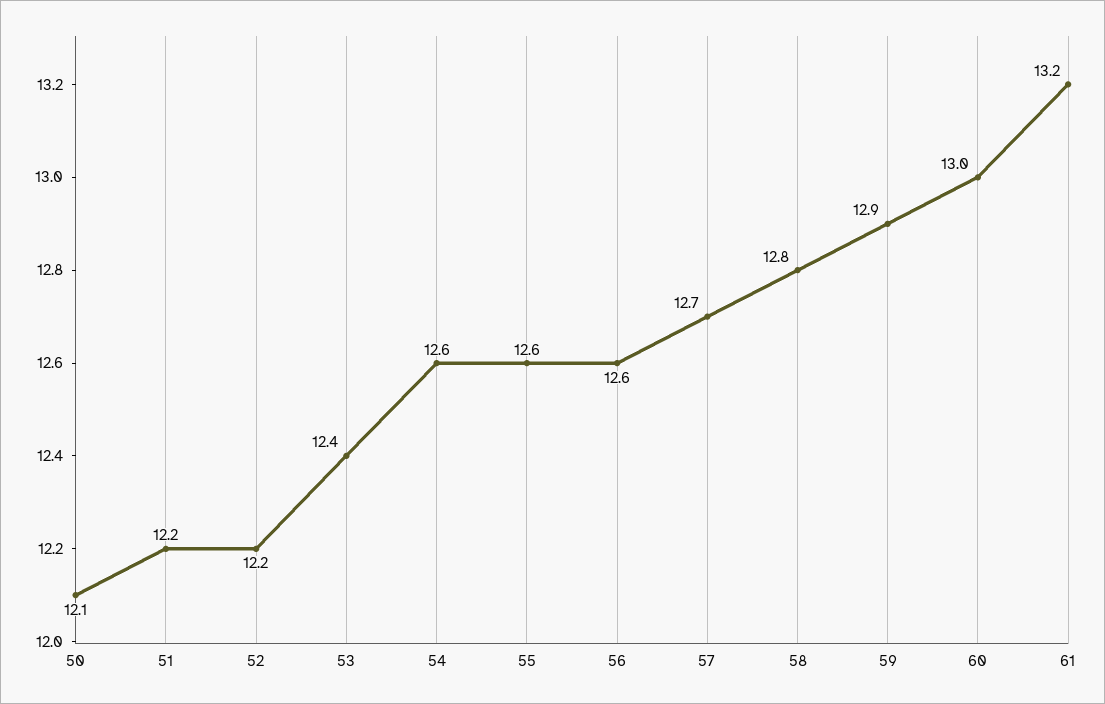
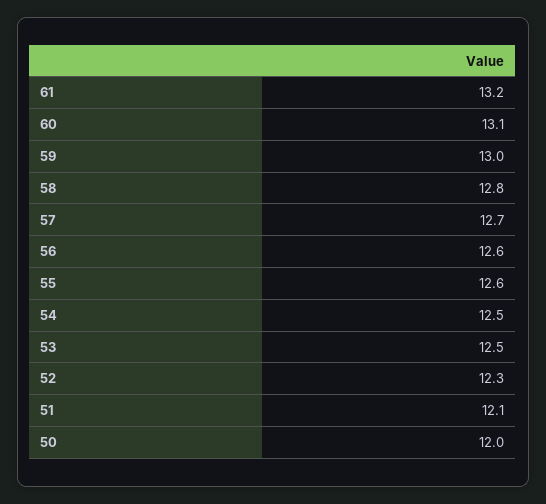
  {
-   "50": 12.1,
+   "50": 12,
-   "51": 12.2,
+   "51": 12.1,
-   "52": 12.2,
+   "52": 12.3,
-   "53": 12.4,
+   "53": 12.5,
-   "54": 12.6,
+   "54": 12.5,
    "55": 12.6,
    "56": 12.6,
    "57": 12.7,
    "58": 12.8,
-   "59": 12.9,
+   "59": 13,
-   "60": 13,
+   "60": 13.1,
    "61": 13.2
  }

